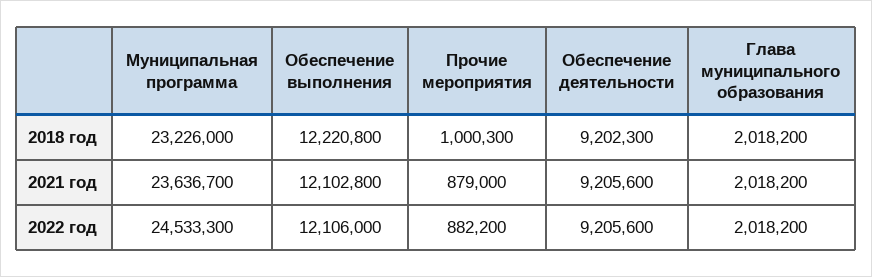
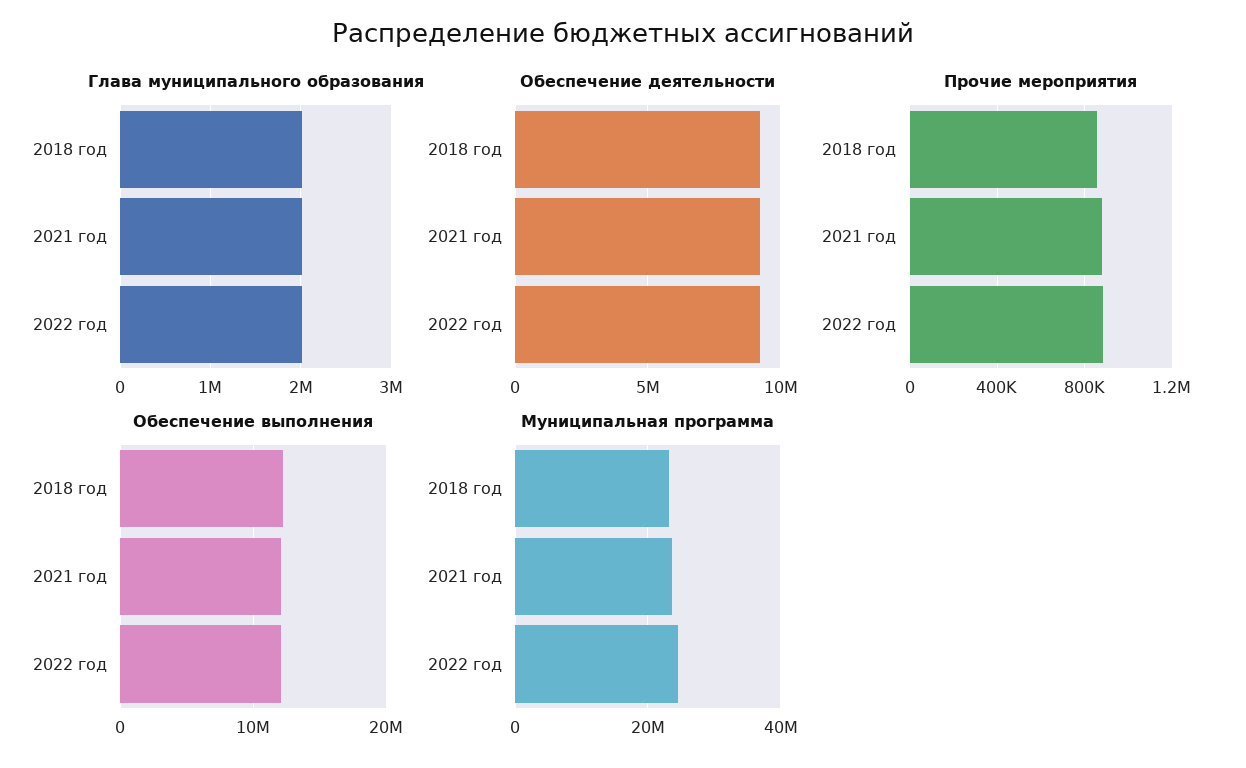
  {
    "Муниципальная программа": {
      "2018 год": 23226000,
      "2021 год": 23636700,
      "2022 год": 24533300
    },
    "Обеспечение выполнения": {
      "2018 год": 12220800,
      "2021 год": 12102800,
      "2022 год": 12106000
    },
    "Прочие мероприятия": {
-     "2018 год": 1000300,
+     "2018 год": 850000,
      "2021 год": 879000,
      "2022 год": 882200
    },
    "Обеспечение деятельности": {
      "2018 год": 9202300,
      "2021 год": 9205600,
      "2022 год": 9205600
    },
    "Глава муниципального образования": {
      "2018 год": 2018200,
      "2021 год": 2018200,
      "2022 год": 2018200
    }
  }

